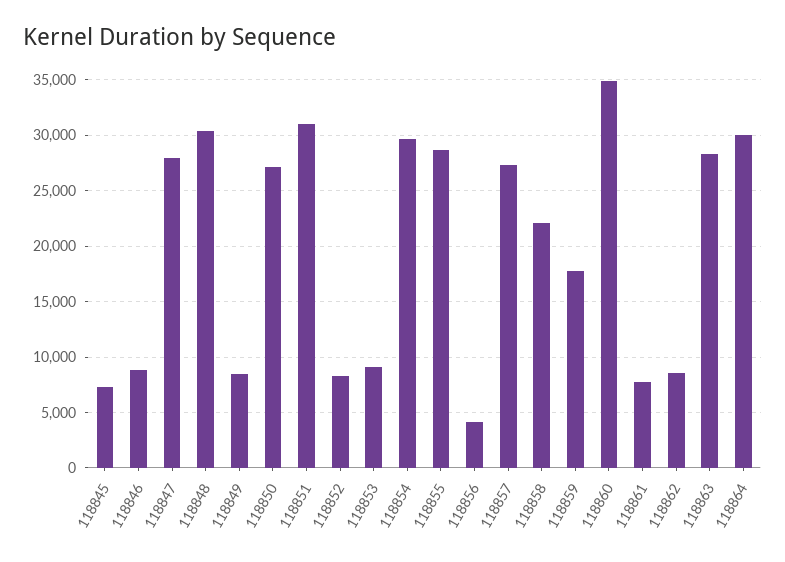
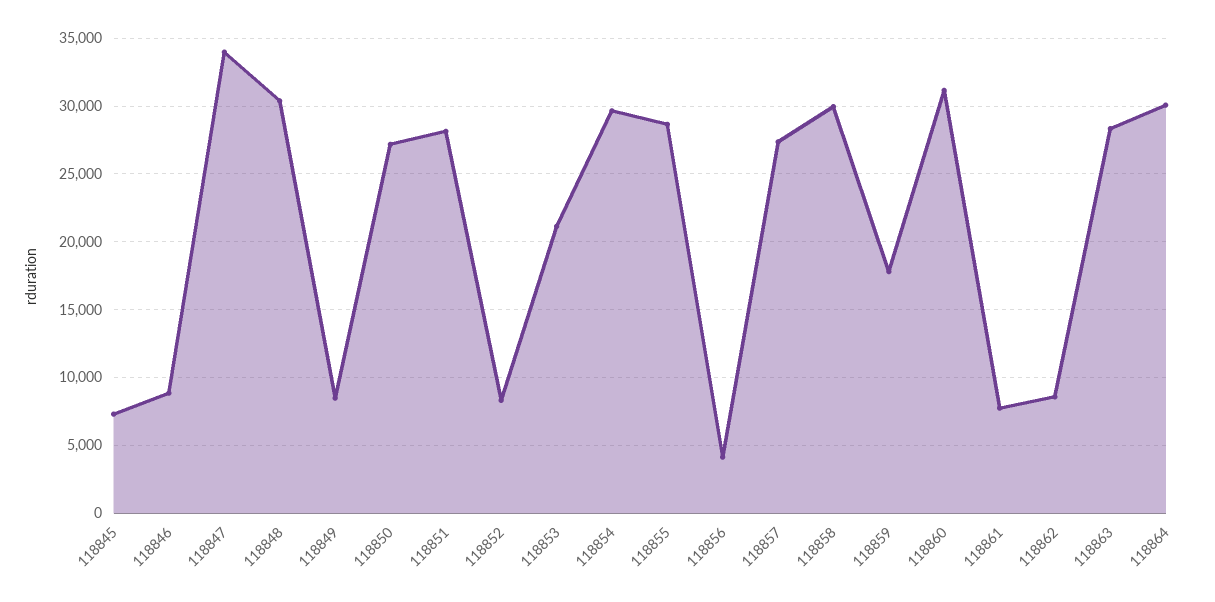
  {
    "118845": 7500,
    "118846": 9000,
-   "118847": 28000,
+   "118847": 34000,
    "118848": 30500,
    "118849": 8500,
    "118850": 27000,
-   "118851": 31000,
+   "118851": 28000,
    "118852": 8500,
-   "118853": 9000,
+   "118853": 21000,
    "118854": 29500,
    "118855": 28500,
    "118856": 4000,
    "118857": 27500,
-   "118858": 22000,
+   "118858": 30000,
    "118859": 18000,
-   "118860": 35000,
+   "118860": 31000,
    "118861": 7500,
    "118862": 8500,
    "118863": 28500,
    "118864": 30000
  }

